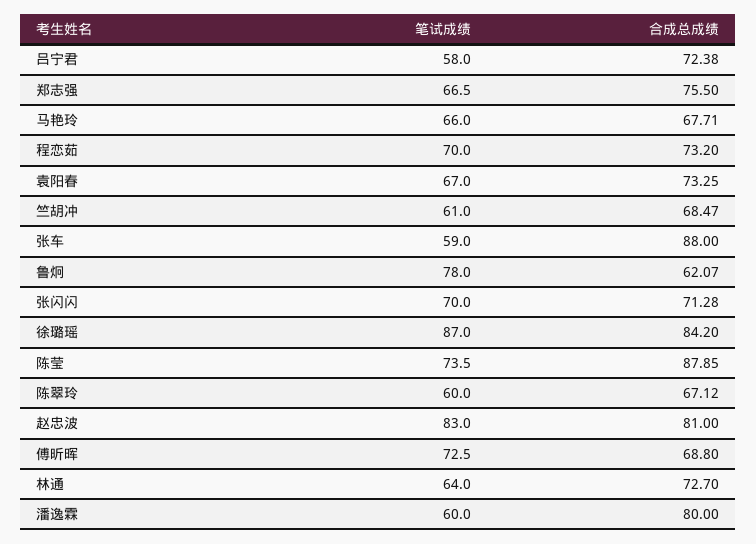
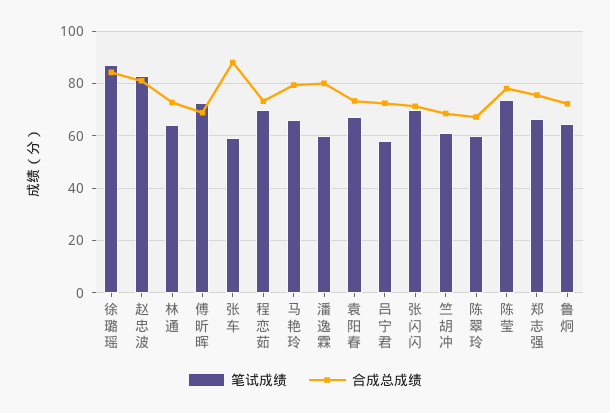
  {
    "笔试成绩": {
      "吕宁君": 58,
      "郑志强": 66.5,
      "马艳玲": 66,
      "程恋茹": 70,
      "袁阳春": 67,
      "竺胡冲": 61,
      "张车": 59,
-     "鲁炯": 78,
+     "鲁炯": 65,
      "张闪闪": 70,
      "徐璐瑶": 87,
      "陈莹": 73.5,
      "陈翠玲": 60,
      "赵忠波": 83,
      "傅昕晖": 72.5,
      "林通": 64,
      "潘逸霖": 60
    },
    "合成总成绩": {
      "吕宁君": 72.38,
      "郑志强": 75.5,
-     "马艳玲": 67.71,
+     "马艳玲": 80,
      "程恋茹": 73.2,
      "袁阳春": 73.25,
      "竺胡冲": 68.47,
      "张车": 88,
-     "鲁炯": 62.07,
+     "鲁炯": 72.5,
      "张闪闪": 71.28,
      "徐璐瑶": 84.2,
-     "陈莹": 87.85,
+     "陈莹": 77.5,
      "陈翠玲": 67.12,
      "赵忠波": 81,
      "傅昕晖": 68.8,
      "林通": 72.7,
      "潘逸霖": 80
    }
  }

